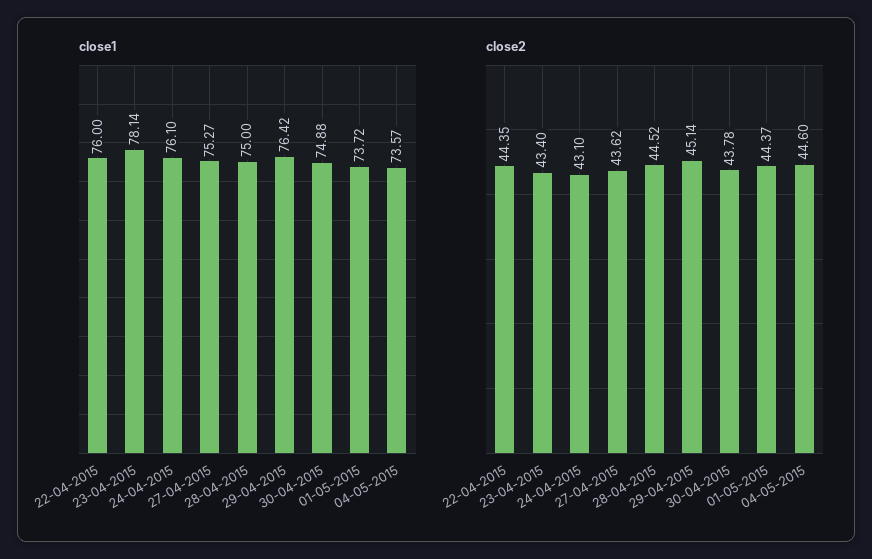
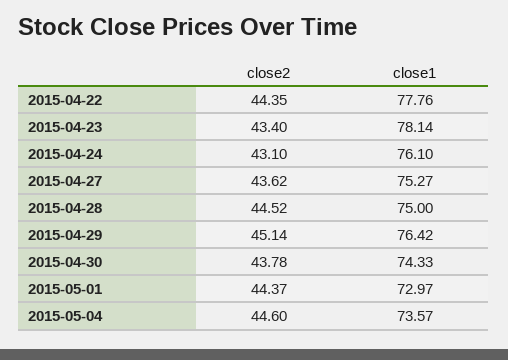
  {
    "close1": {
-     "22-04-2015": 76,
+     "22-04-2015": 77.76,
      "23-04-2015": 78.14,
      "24-04-2015": 76.1,
      "27-04-2015": 75.27,
      "28-04-2015": 75,
      "29-04-2015": 76.42,
-     "30-04-2015": 74.88,
+     "30-04-2015": 74.33,
-     "01-05-2015": 73.72,
+     "01-05-2015": 72.97,
      "04-05-2015": 73.57
    },
    "close2": {
      "22-04-2015": 44.35,
      "23-04-2015": 43.4,
      "24-04-2015": 43.1,
      "27-04-2015": 43.62,
      "28-04-2015": 44.52,
      "29-04-2015": 45.14,
      "30-04-2015": 43.78,
      "01-05-2015": 44.37,
      "04-05-2015": 44.6
    }
  }

